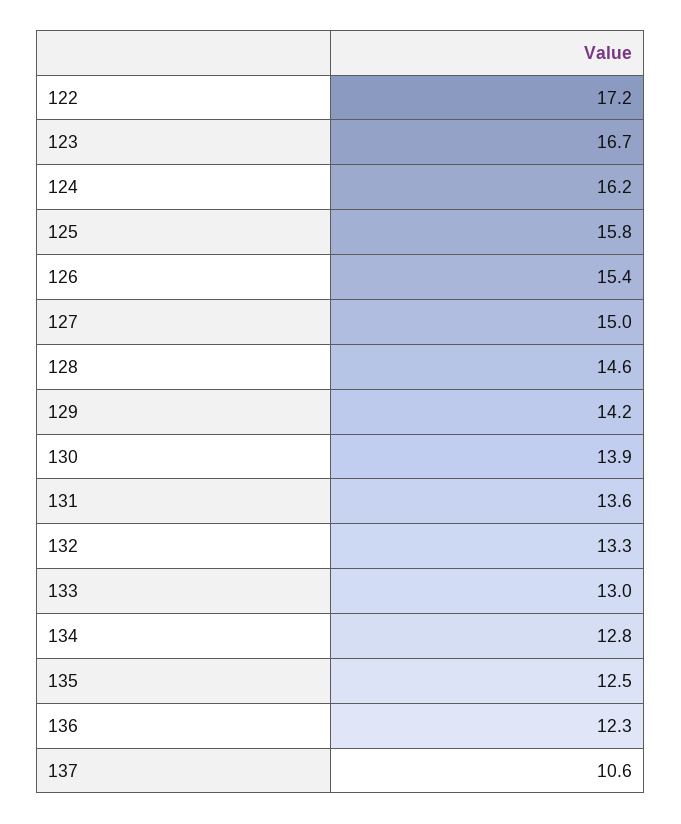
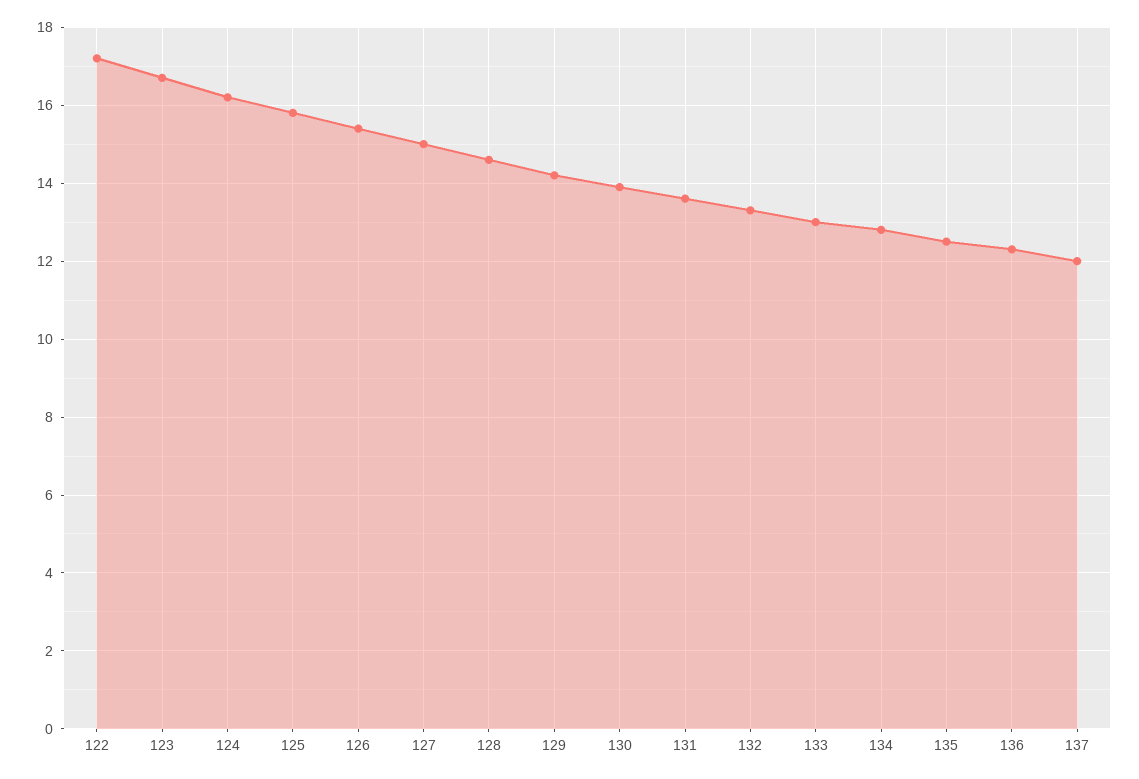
  {
    "122": 17.2,
    "123": 16.7,
    "124": 16.2,
    "125": 15.8,
    "126": 15.4,
    "127": 15,
    "128": 14.6,
    "129": 14.2,
    "130": 13.9,
    "131": 13.6,
    "132": 13.3,
    "133": 13,
    "134": 12.8,
    "135": 12.5,
    "136": 12.3,
-   "137": 10.6
+   "137": 12
  }

